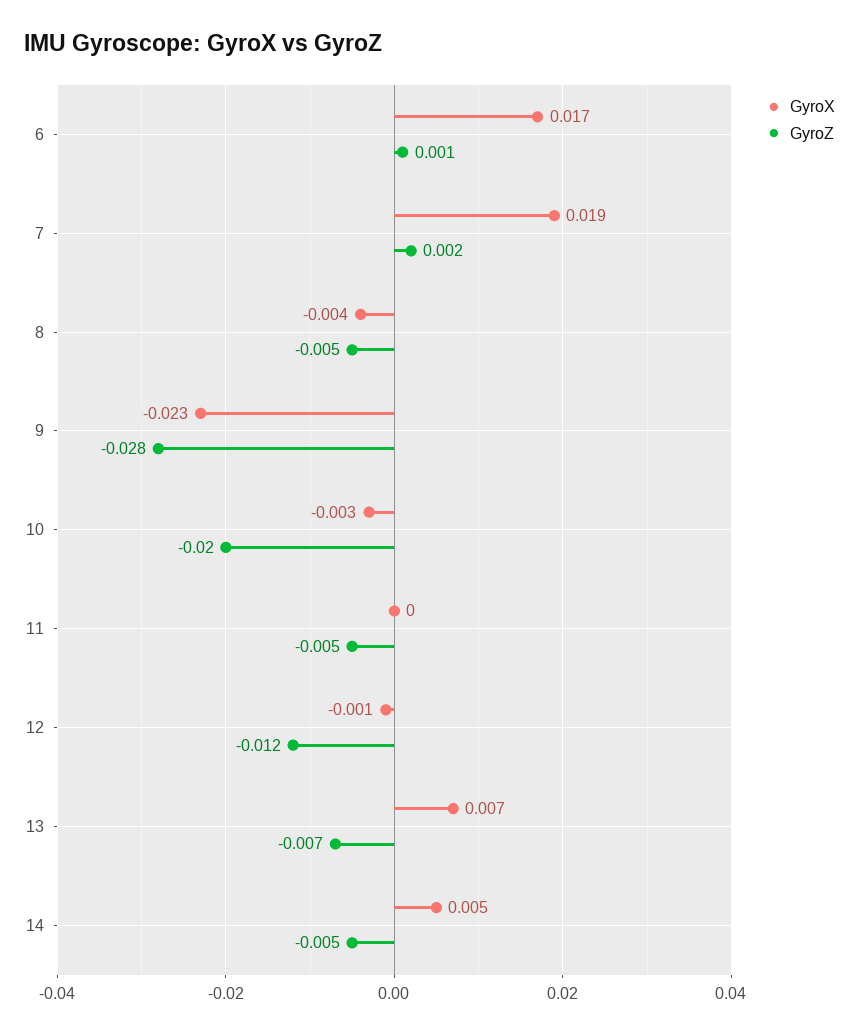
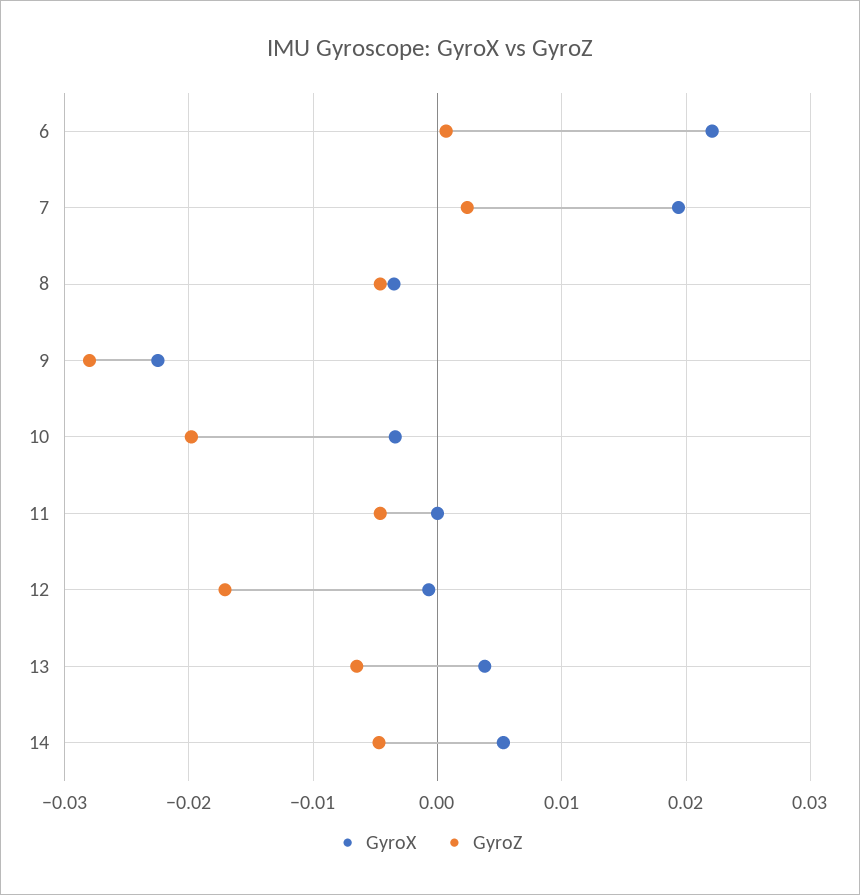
  {
    "GyroX": {
-     "6": 0.017,
+     "6": 0.022,
      "7": 0.019,
      "8": -0.004,
      "9": -0.023,
      "10": -0.003,
      "11": 0,
      "12": -0.001,
-     "13": 0.007,
+     "13": 0.004,
      "14": 0.005
    },
    "GyroZ": {
      "6": 0.001,
      "7": 0.002,
      "8": -0.005,
      "9": -0.028,
      "10": -0.02,
      "11": -0.005,
-     "12": -0.012,
+     "12": -0.017,
      "13": -0.007,
      "14": -0.005
    }
  }

